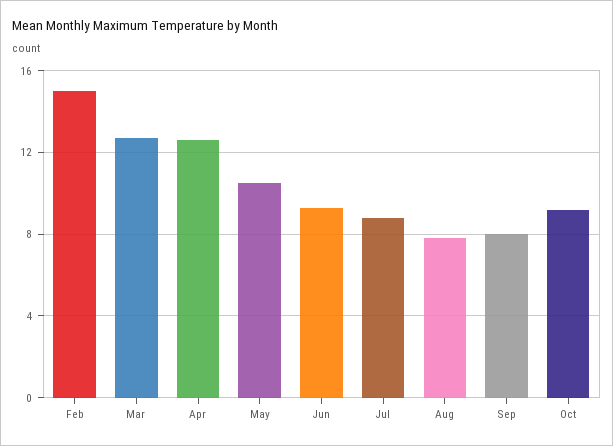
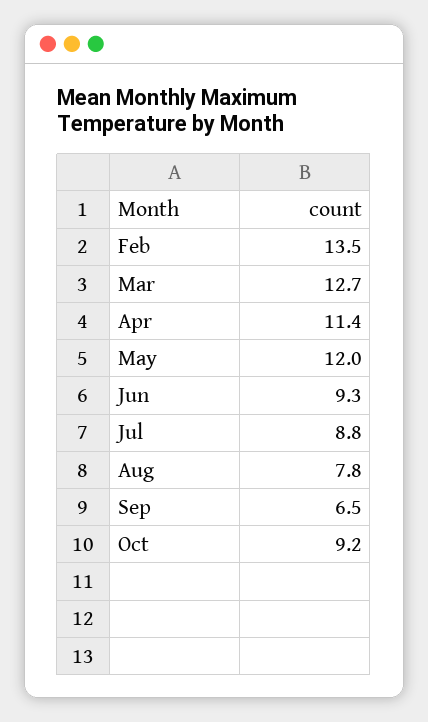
  {
-   "Feb": 15,
+   "Feb": 13.5,
    "Mar": 12.7,
-   "Apr": 12.5,
+   "Apr": 11.4,
-   "May": 10.5,
+   "May": 12,
    "Jun": 9.3,
    "Jul": 8.8,
    "Aug": 7.8,
-   "Sep": 8,
+   "Sep": 6.5,
    "Oct": 9.2
  }

